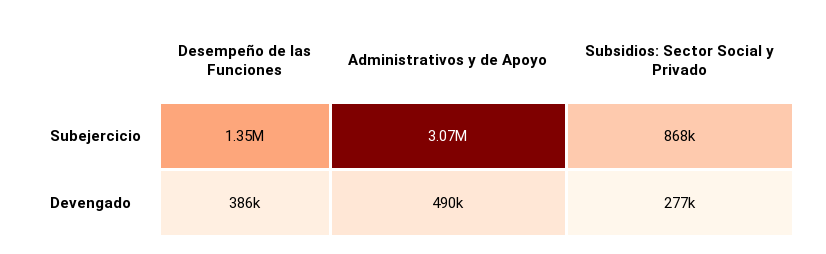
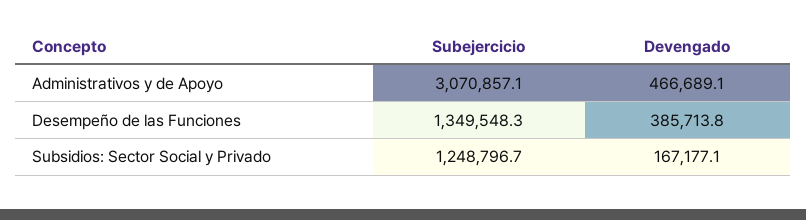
  {
    "Desempeño de las Funciones": {
      "Subejercicio": 1349548.3,
      "Devengado": 385713.8
    },
    "Administrativos y de Apoyo": {
      "Subejercicio": 3070857.1,
-     "Devengado": 490000
+     "Devengado": 466689.1
    },
    "Subsidios: Sector Social y Privado": {
-     "Subejercicio": 868000,
+     "Subejercicio": 1248796.7,
-     "Devengado": 277000
+     "Devengado": 167177.1
    }
  }

